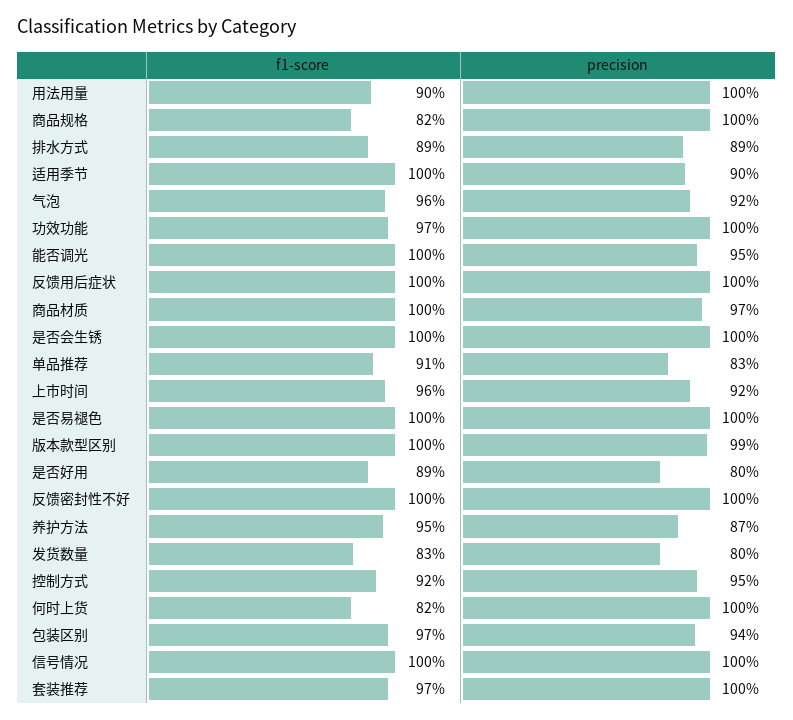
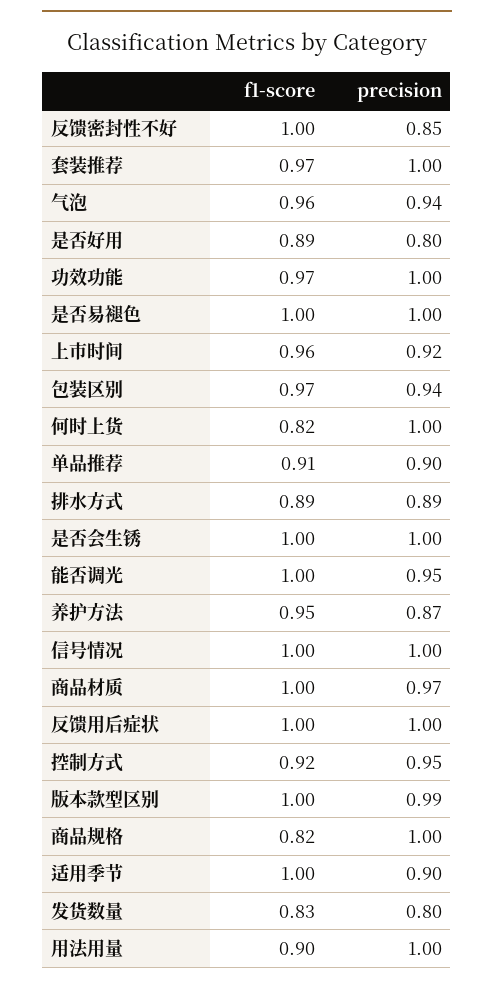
  {
    "f1-score": {
      "用法用量": 0.9,
      "商品规格": 0.82,
      "排水方式": 0.89,
      "适用季节": 1,
      "气泡": 0.96,
      "功效功能": 0.97,
      "能否调光": 1,
      "反馈用后症状": 1,
      "商品材质": 1,
      "是否会生锈": 1,
      "单品推荐": 0.91,
      "上市时间": 0.96,
      "是否易褪色": 1,
      "版本款型区别": 1,
      "是否好用": 0.89,
      "反馈密封性不好": 1,
      "养护方法": 0.95,
      "发货数量": 0.83,
      "控制方式": 0.92,
      "何时上货": 0.82,
      "包装区别": 0.97,
      "信号情况": 1,
      "套装推荐": 0.97
    },
    "precision": {
      "用法用量": 1,
      "商品规格": 1,
      "排水方式": 0.89,
      "适用季节": 0.9,
-     "气泡": 0.92,
+     "气泡": 0.94,
      "功效功能": 1,
      "能否调光": 0.95,
      "反馈用后症状": 1,
      "商品材质": 0.97,
      "是否会生锈": 1,
-     "单品推荐": 0.83,
+     "单品推荐": 0.9,
      "上市时间": 0.92,
      "是否易褪色": 1,
      "版本款型区别": 0.99,
      "是否好用": 0.8,
-     "反馈密封性不好": 1,
+     "反馈密封性不好": 0.85,
      "养护方法": 0.87,
      "发货数量": 0.8,
      "控制方式": 0.95,
      "何时上货": 1,
      "包装区别": 0.94,
      "信号情况": 1,
      "套装推荐": 1
    }
  }

